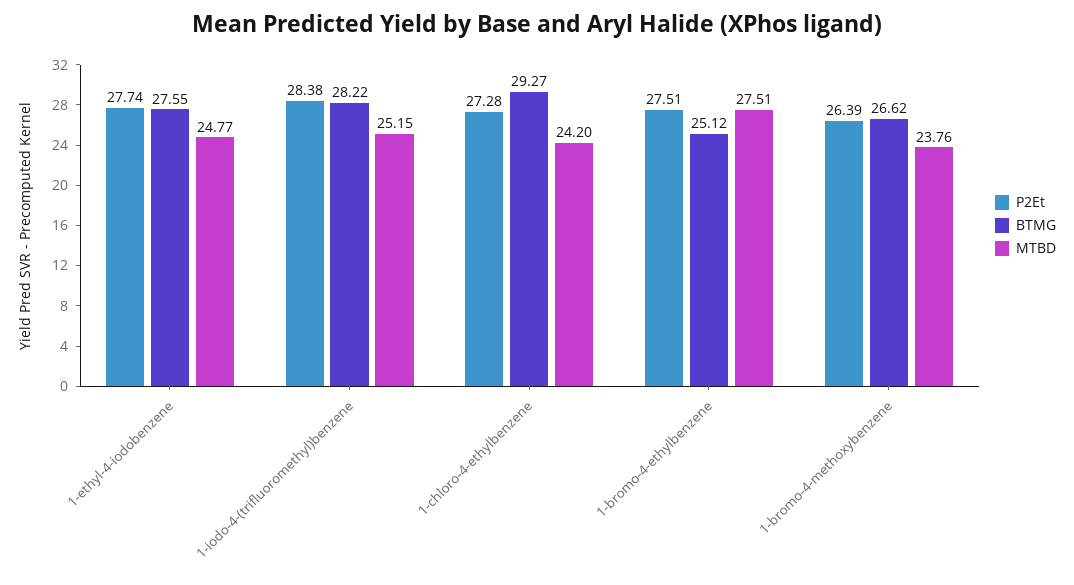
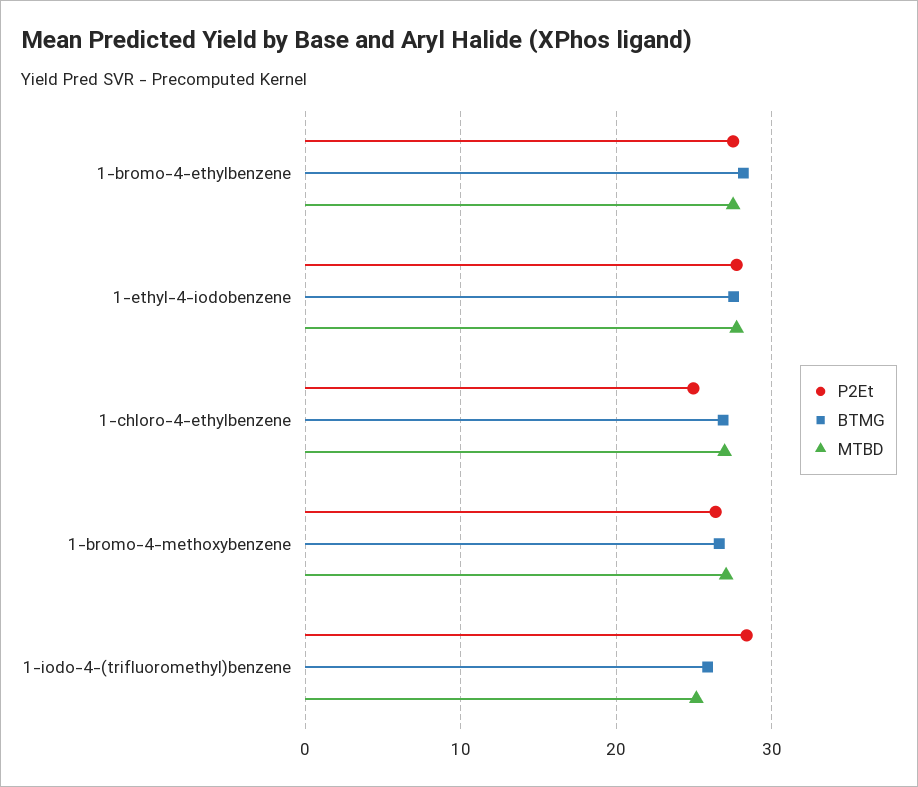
  {
    "P2Et": {
      "1-ethyl-4-iodobenzene": 27.74,
      "1-iodo-4-(trifluoromethyl)benzene": 28.38,
-     "1-chloro-4-ethylbenzene": 27.28,
+     "1-chloro-4-ethylbenzene": 25,
      "1-bromo-4-ethylbenzene": 27.51,
      "1-bromo-4-methoxybenzene": 26.39
    },
    "BTMG": {
      "1-ethyl-4-iodobenzene": 27.55,
-     "1-iodo-4-(trifluoromethyl)benzene": 28.22,
+     "1-iodo-4-(trifluoromethyl)benzene": 26,
-     "1-chloro-4-ethylbenzene": 29.27,
+     "1-chloro-4-ethylbenzene": 27,
-     "1-bromo-4-ethylbenzene": 25.12,
+     "1-bromo-4-ethylbenzene": 28,
      "1-bromo-4-methoxybenzene": 26.62
    },
    "MTBD": {
-     "1-ethyl-4-iodobenzene": 24.77,
+     "1-ethyl-4-iodobenzene": 28,
      "1-iodo-4-(trifluoromethyl)benzene": 25.15,
-     "1-chloro-4-ethylbenzene": 24.2,
+     "1-chloro-4-ethylbenzene": 27,
      "1-bromo-4-ethylbenzene": 27.51,
-     "1-bromo-4-methoxybenzene": 23.76
+     "1-bromo-4-methoxybenzene": 27
    }
  }

